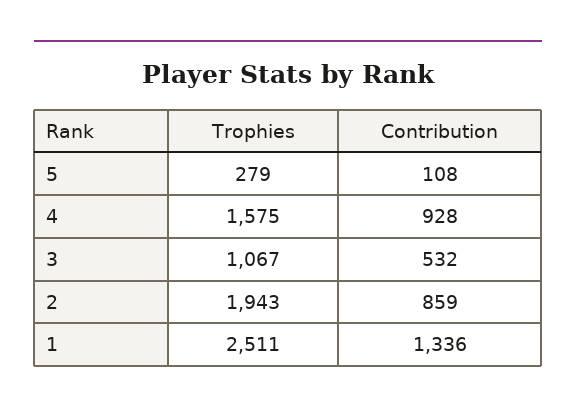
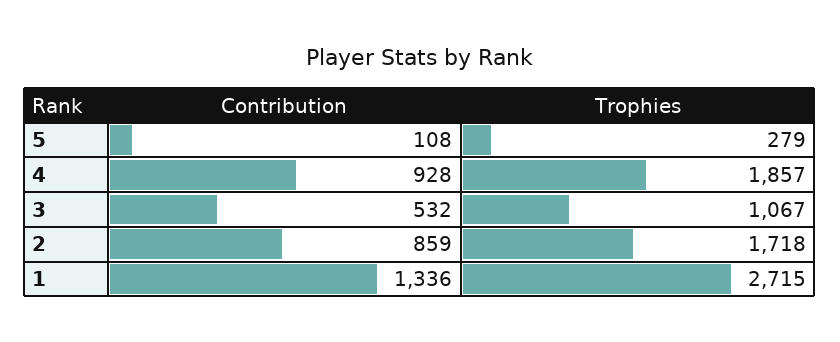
  {
    "Trophies": {
      "5": 279,
-     "4": 1575,
+     "4": 1857,
      "3": 1067,
-     "2": 1943,
+     "2": 1718,
-     "1": 2511
+     "1": 2715
    },
    "Contribution": {
      "5": 108,
      "4": 928,
      "3": 532,
      "2": 859,
      "1": 1336
    }
  }

